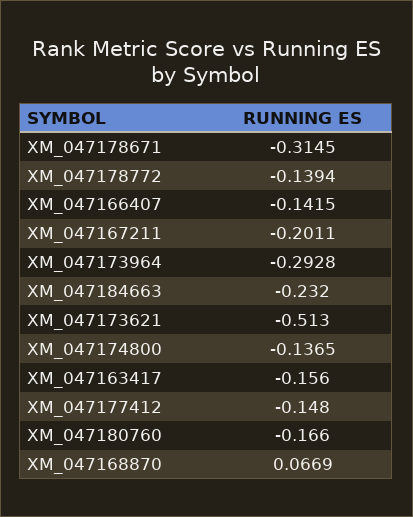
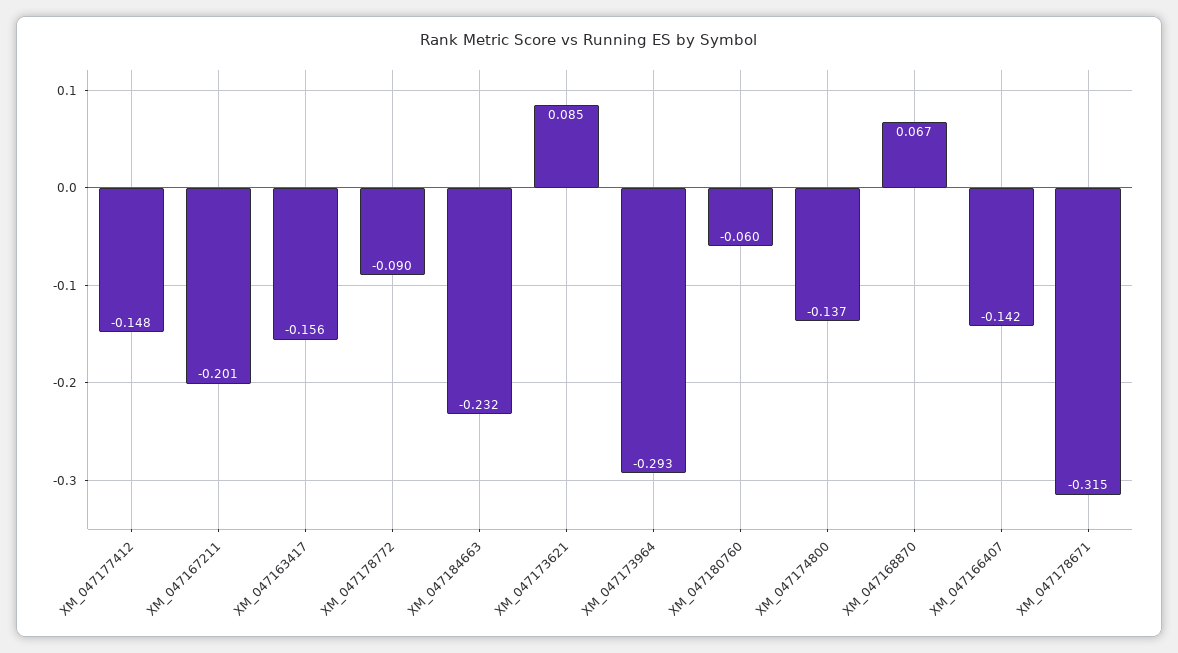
  {
    "XM_047178671": -0.3145,
-   "XM_047178772": -0.1394,
+   "XM_047178772": -0.09,
    "XM_047166407": -0.1415,
    "XM_047167211": -0.2011,
    "XM_047173964": -0.2928,
    "XM_047184663": -0.232,
-   "XM_047173621": -0.513,
+   "XM_047173621": 0.085,
    "XM_047174800": -0.1365,
    "XM_047163417": -0.156,
    "XM_047177412": -0.148,
-   "XM_047180760": -0.166,
+   "XM_047180760": -0.06,
    "XM_047168870": 0.0669
  }

